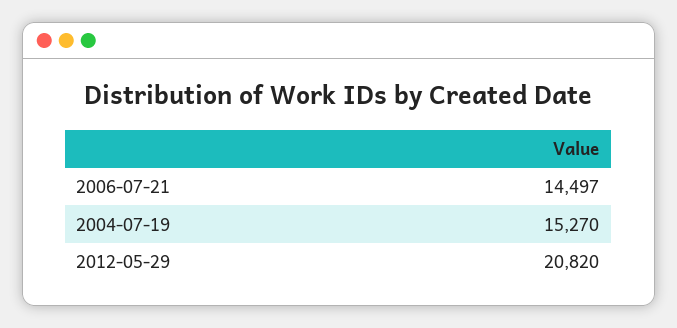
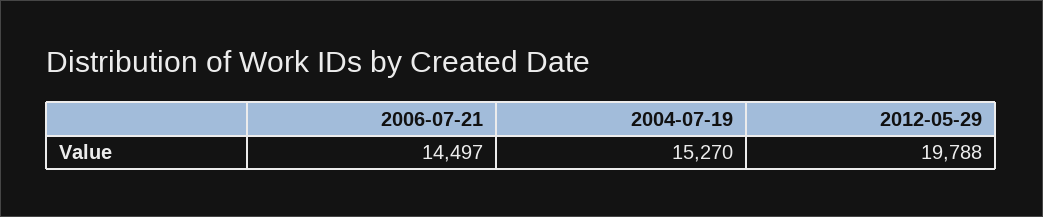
  {
    "2006-07-21": 14497,
    "2004-07-19": 15270,
-   "2012-05-29": 20820
+   "2012-05-29": 19788
  }

